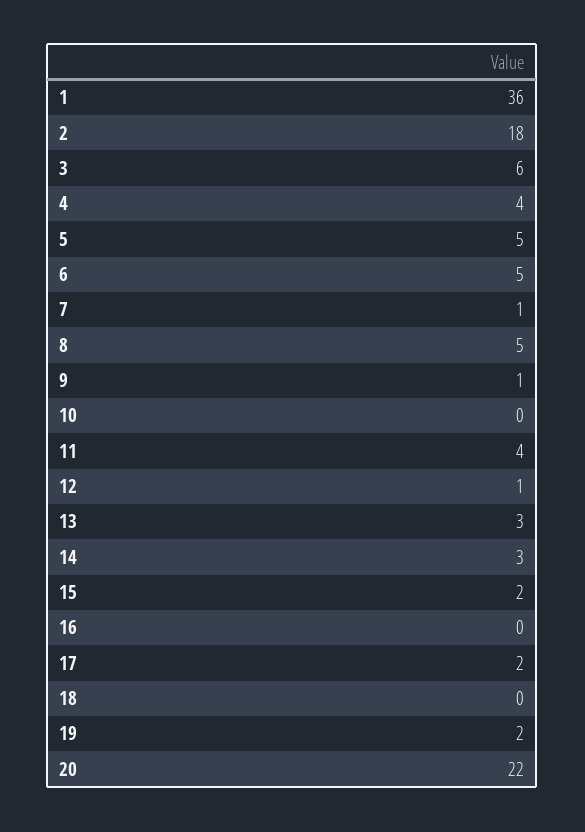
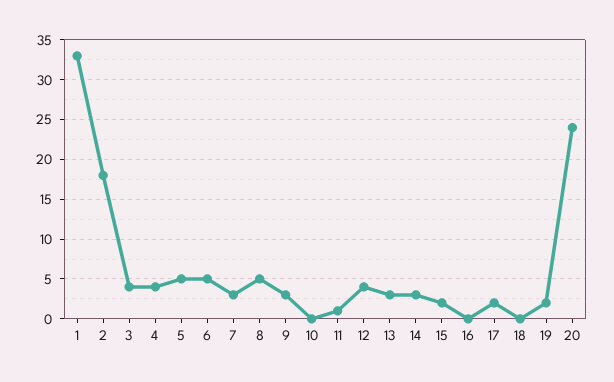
  {
-   "1": 36,
+   "1": 33,
    "2": 18,
-   "3": 6,
+   "3": 4,
    "4": 4,
    "5": 5,
    "6": 5,
-   "7": 1,
+   "7": 3,
    "8": 5,
-   "9": 1,
+   "9": 3,
    "10": 0,
-   "11": 4,
+   "11": 1,
-   "12": 1,
+   "12": 4,
    "13": 3,
    "14": 3,
    "15": 2,
    "16": 0,
    "17": 2,
    "18": 0,
    "19": 2,
-   "20": 22
+   "20": 24
  }

